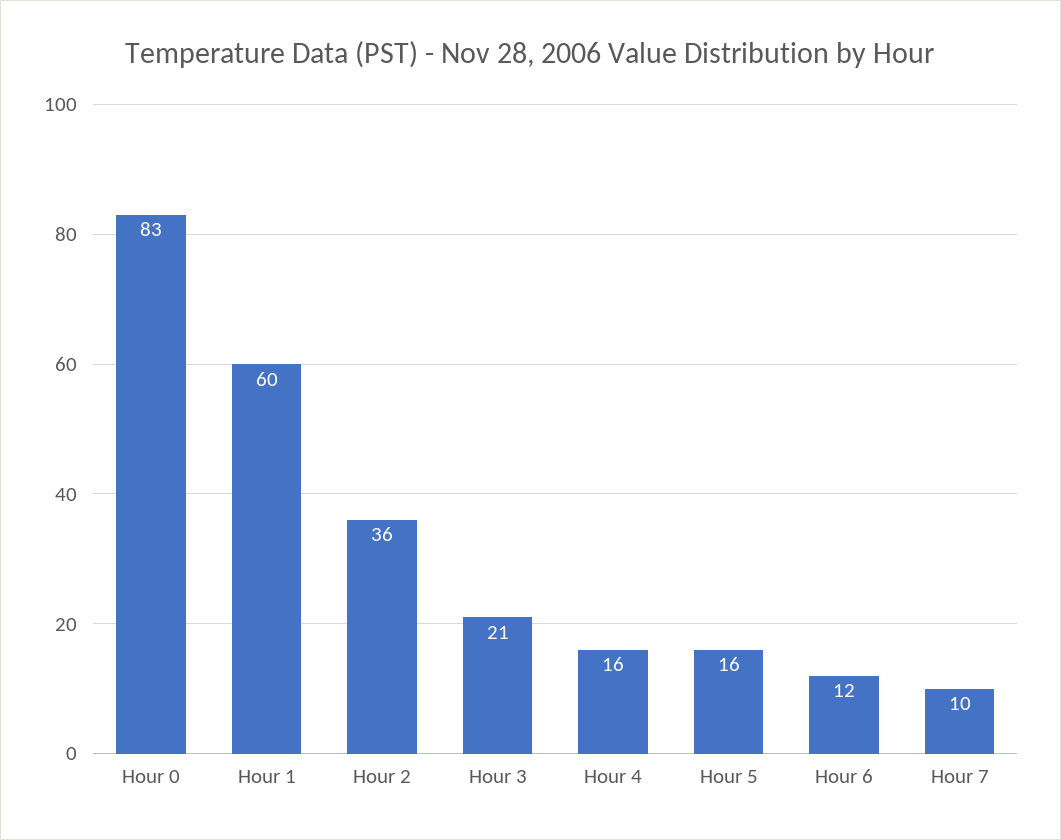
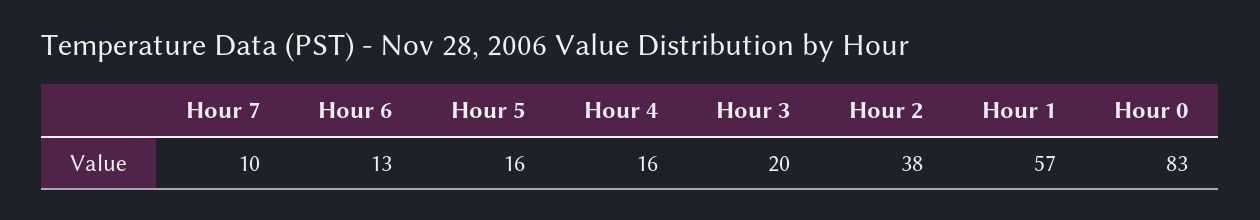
  {
    "Hour 0": 83,
-   "Hour 1": 60,
+   "Hour 1": 57,
-   "Hour 2": 36,
+   "Hour 2": 38,
-   "Hour 3": 21,
+   "Hour 3": 20,
    "Hour 4": 16,
    "Hour 5": 16,
-   "Hour 6": 12,
+   "Hour 6": 13,
    "Hour 7": 10
  }

